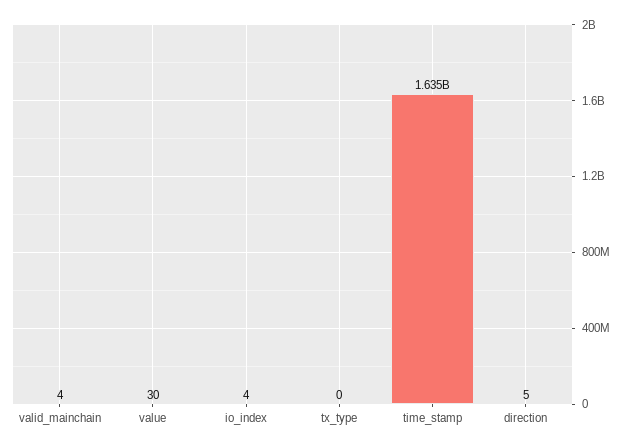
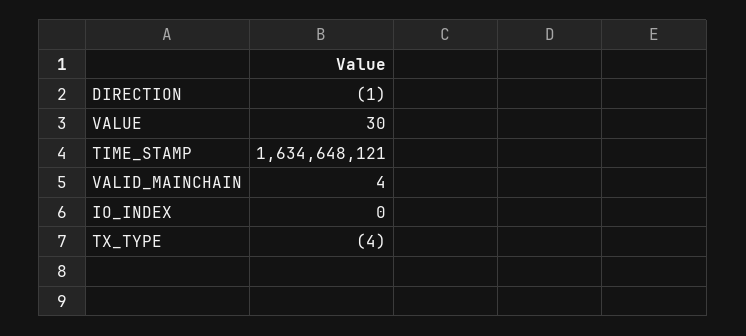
  {
    "valid_mainchain": 4,
    "value": 30,
-   "io_index": 4,
+   "io_index": 0,
-   "tx_type": 0,
+   "tx_type": -4,
    "time_stamp": 1634648121,
-   "direction": 5
+   "direction": -1
  }

